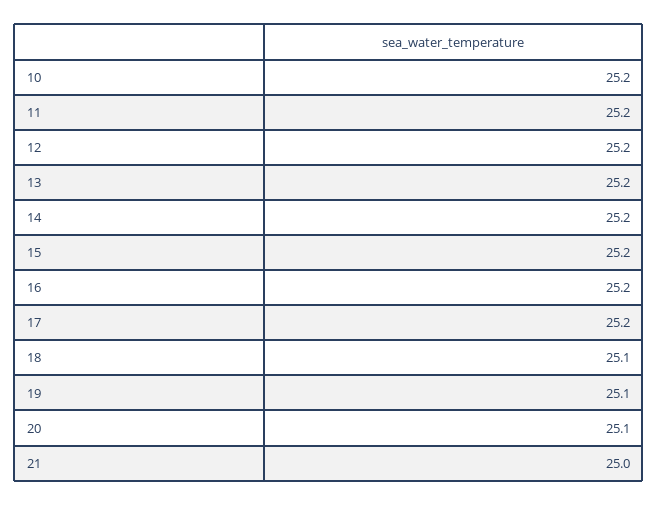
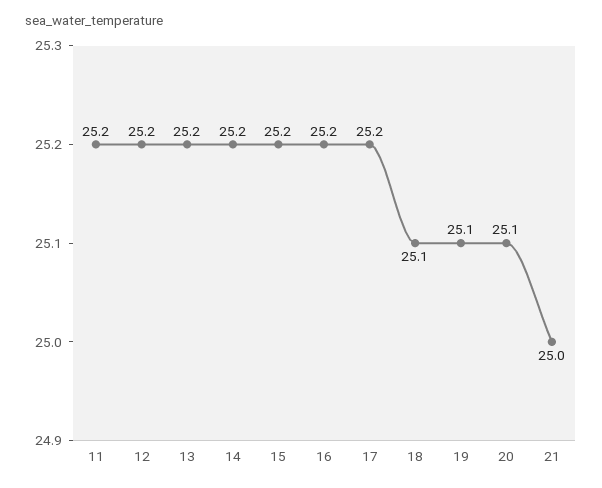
  {
-   "10": 25.2,
    "11": 25.2,
    "12": 25.2,
    "13": 25.2,
    "14": 25.2,
    "15": 25.2,
    "16": 25.2,
    "17": 25.2,
    "18": 25.1,
    "19": 25.1,
    "20": 25.1,
    "21": 25
  }

